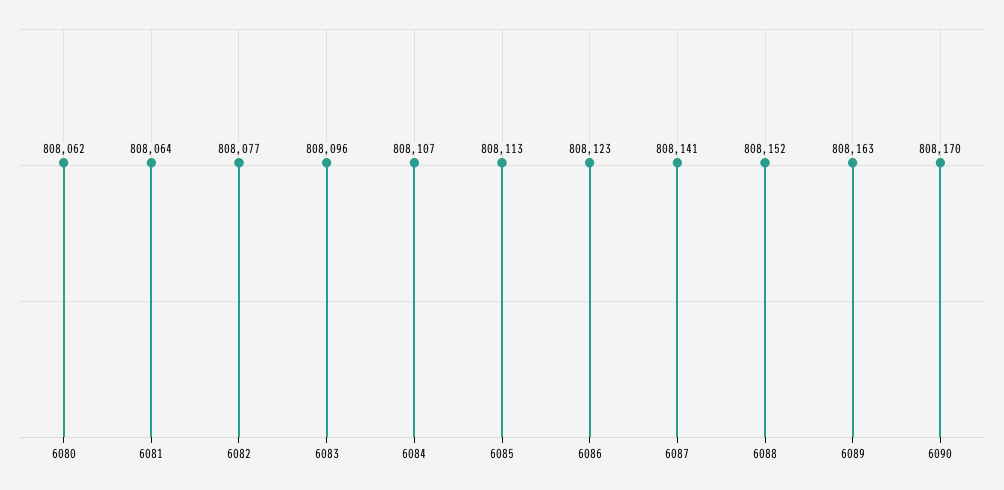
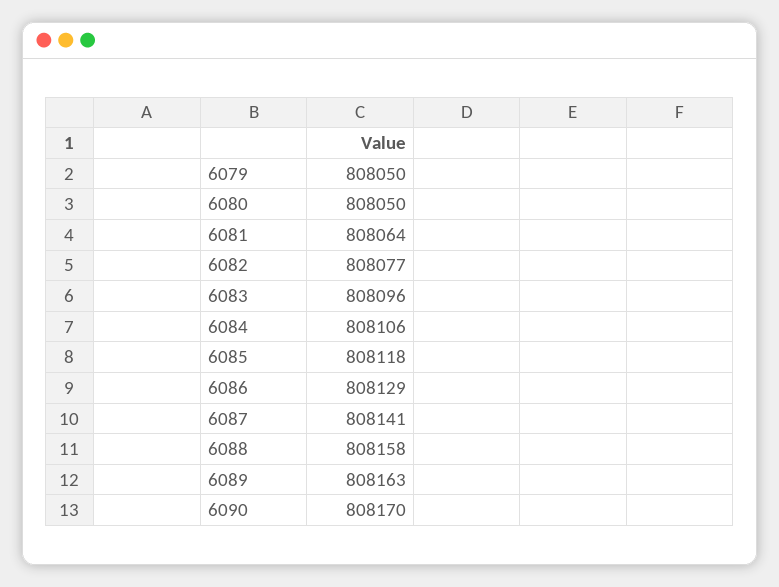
  {
-   "6080": 808062,
+   "6080": 808050,
    "6081": 808064,
    "6082": 808077,
    "6083": 808096,
-   "6084": 808107,
+   "6084": 808106,
-   "6085": 808113,
+   "6085": 808118,
-   "6086": 808123,
+   "6086": 808129,
    "6087": 808141,
-   "6088": 808152,
+   "6088": 808158,
    "6089": 808163,
-   "6090": 808170
+   "6090": 808170,
+   "6079": 808050
  }

